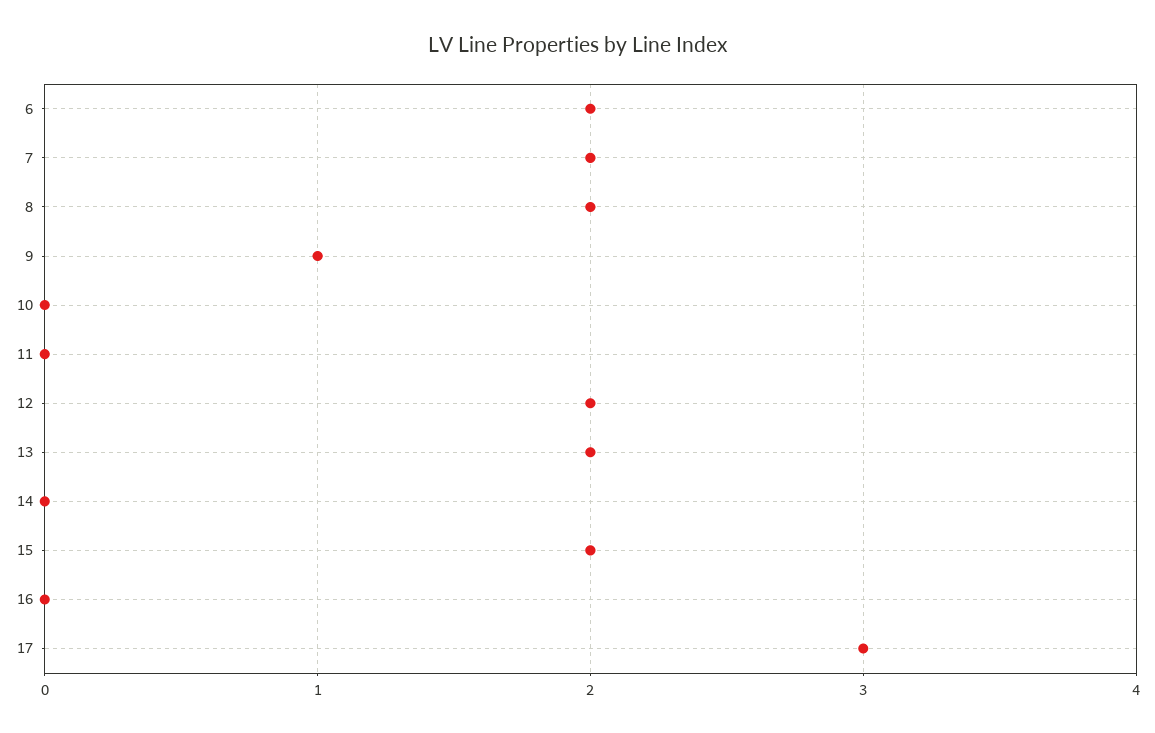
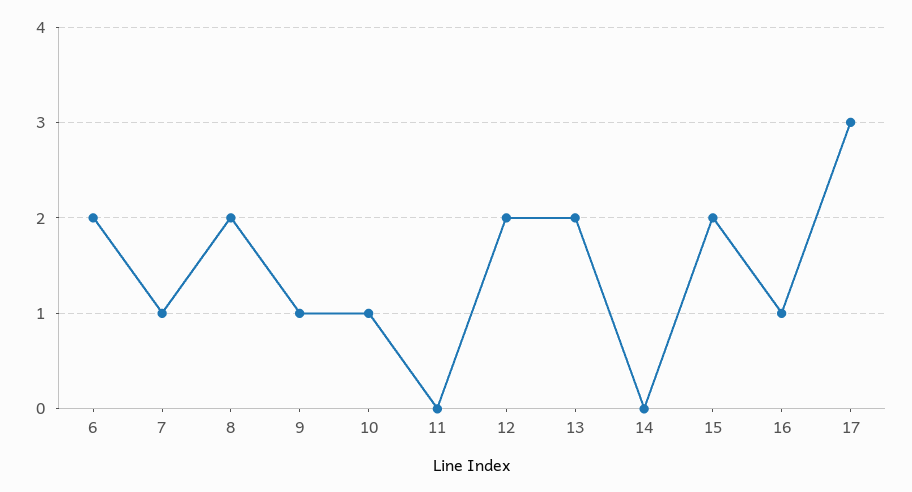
  {
    "6": 2,
-   "7": 2,
+   "7": 1,
    "8": 2,
    "9": 1,
-   "10": 0,
+   "10": 1,
    "11": 0,
    "12": 2,
    "13": 2,
    "14": 0,
    "15": 2,
-   "16": 0,
+   "16": 1,
    "17": 3
  }

